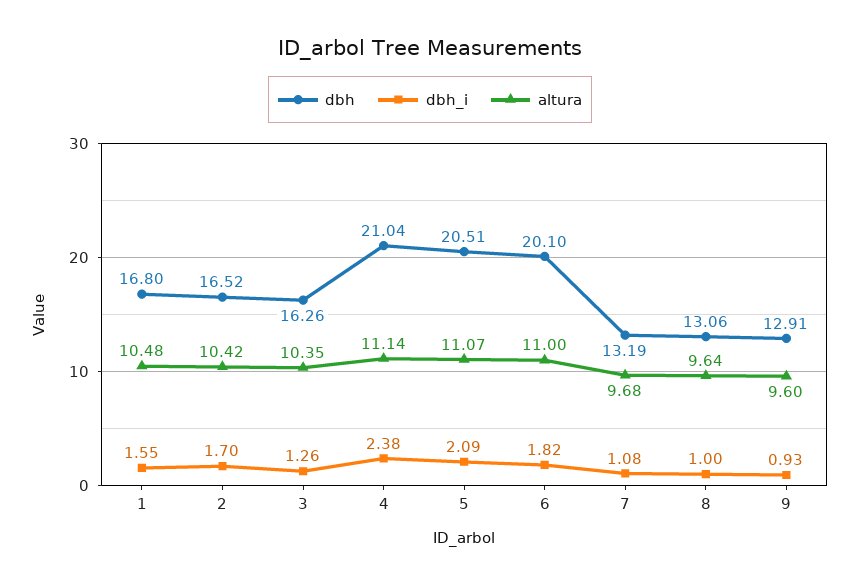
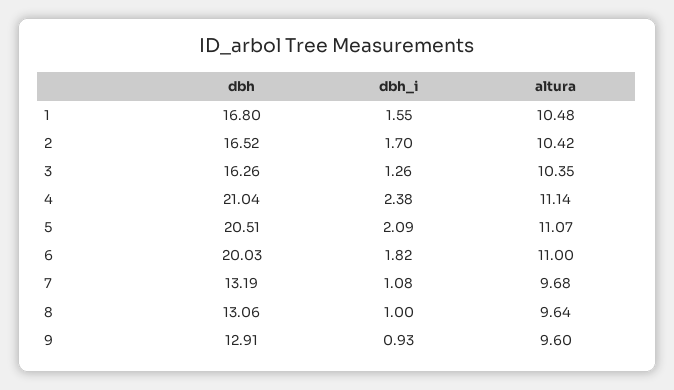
  {
    "dbh": {
      "1": 16.8,
      "2": 16.52,
      "3": 16.26,
      "4": 21.04,
      "5": 20.51,
-     "6": 20.1,
+     "6": 20.03,
      "7": 13.19,
      "8": 13.06,
      "9": 12.91
    },
    "dbh_i": {
      "1": 1.55,
      "2": 1.7,
      "3": 1.26,
      "4": 2.38,
      "5": 2.09,
      "6": 1.82,
      "7": 1.08,
      "8": 1,
      "9": 0.93
    },
    "altura": {
      "1": 10.48,
      "2": 10.42,
      "3": 10.35,
      "4": 11.14,
      "5": 11.07,
      "6": 11,
      "7": 9.68,
      "8": 9.64,
      "9": 9.6
    }
  }

